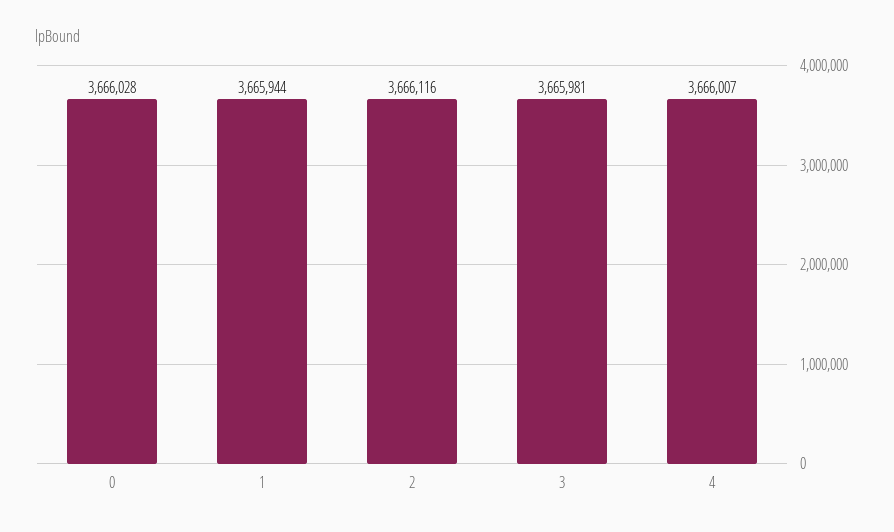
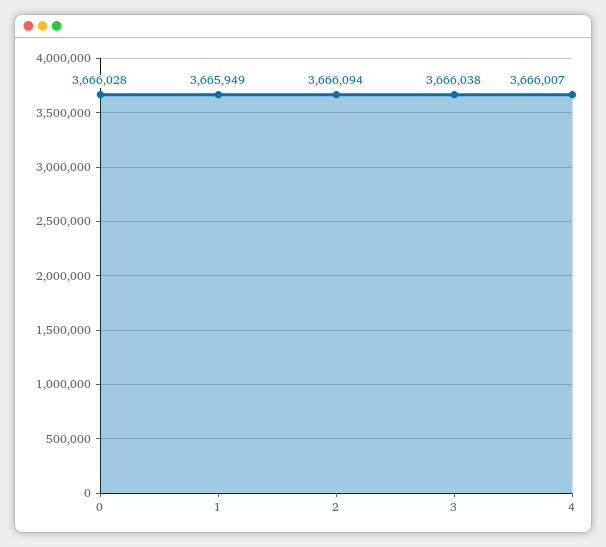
  {
    "0": 3666028,
-   "1": 3665944,
+   "1": 3665949,
-   "2": 3666116,
+   "2": 3666094,
-   "3": 3665981,
+   "3": 3666038,
    "4": 3666007
  }

